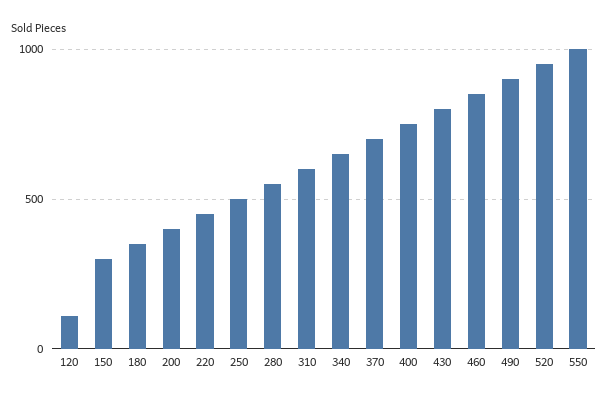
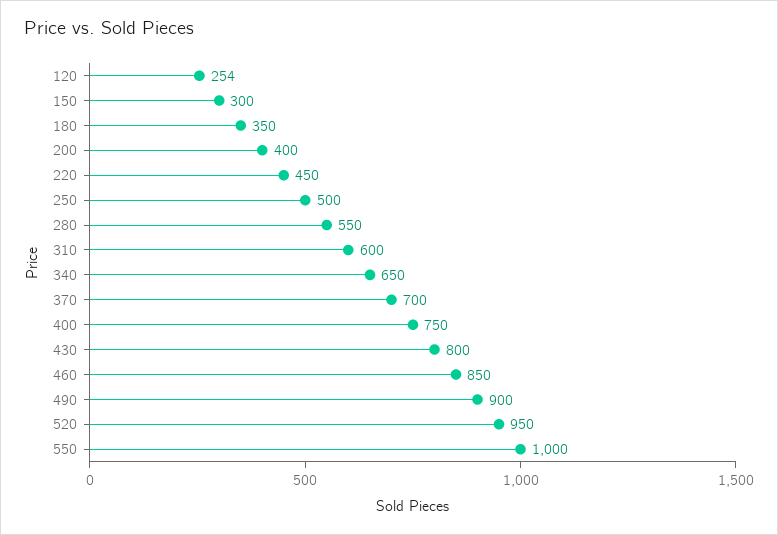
  {
-   "120": 100,
+   "120": 254,
    "150": 300,
    "180": 350,
    "200": 400,
    "220": 450,
    "250": 500,
    "280": 550,
    "310": 600,
    "340": 650,
    "370": 700,
    "400": 750,
    "430": 800,
    "460": 850,
    "490": 900,
    "520": 950,
    "550": 1000
  }

